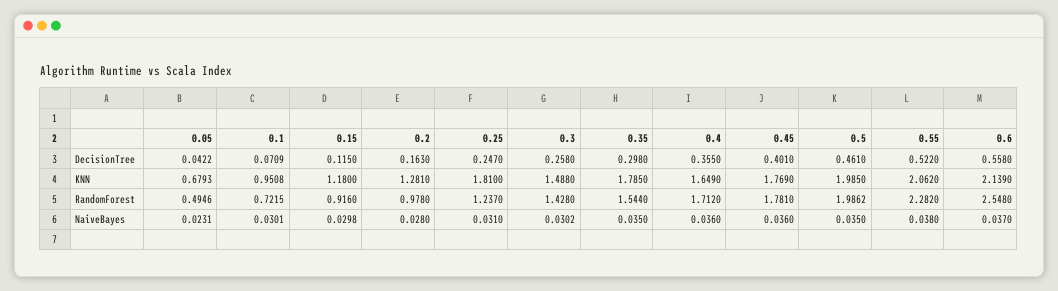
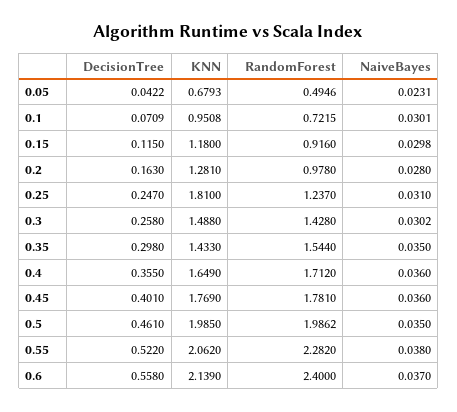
  {
    "0.05": {
      "DecisionTree": 0.0422,
      "KNN": 0.6793,
      "RandomForest": 0.4946,
      "NaiveBayes": 0.0231
    },
    "0.1": {
      "DecisionTree": 0.0709,
      "KNN": 0.9508,
      "RandomForest": 0.7215,
      "NaiveBayes": 0.0301
    },
    "0.15": {
      "DecisionTree": 0.115,
      "KNN": 1.18,
      "RandomForest": 0.916,
      "NaiveBayes": 0.0298
    },
    "0.2": {
      "DecisionTree": 0.163,
      "KNN": 1.281,
      "RandomForest": 0.978,
      "NaiveBayes": 0.028
    },
    "0.25": {
      "DecisionTree": 0.247,
      "KNN": 1.81,
      "RandomForest": 1.237,
      "NaiveBayes": 0.031
    },
    "0.3": {
      "DecisionTree": 0.258,
      "KNN": 1.488,
      "RandomForest": 1.428,
      "NaiveBayes": 0.0302
    },
    "0.35": {
      "DecisionTree": 0.298,
-     "KNN": 1.785,
+     "KNN": 1.433,
      "RandomForest": 1.544,
      "NaiveBayes": 0.035
    },
    "0.4": {
      "DecisionTree": 0.355,
      "KNN": 1.649,
      "RandomForest": 1.712,
      "NaiveBayes": 0.036
    },
    "0.45": {
      "DecisionTree": 0.401,
      "KNN": 1.769,
      "RandomForest": 1.781,
      "NaiveBayes": 0.036
    },
    "0.5": {
      "DecisionTree": 0.461,
      "KNN": 1.985,
      "RandomForest": 1.9862,
      "NaiveBayes": 0.035
    },
    "0.55": {
      "DecisionTree": 0.522,
      "KNN": 2.062,
      "RandomForest": 2.282,
      "NaiveBayes": 0.038
    },
    "0.6": {
      "DecisionTree": 0.558,
      "KNN": 2.139,
-     "RandomForest": 2.548,
+     "RandomForest": 2.4,
      "NaiveBayes": 0.037
    }
  }

